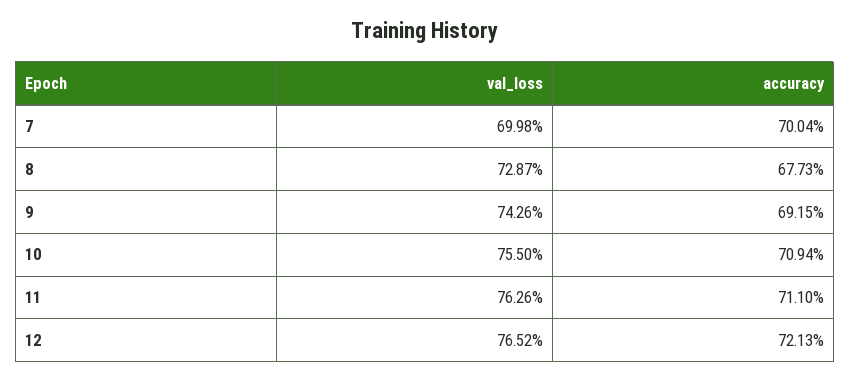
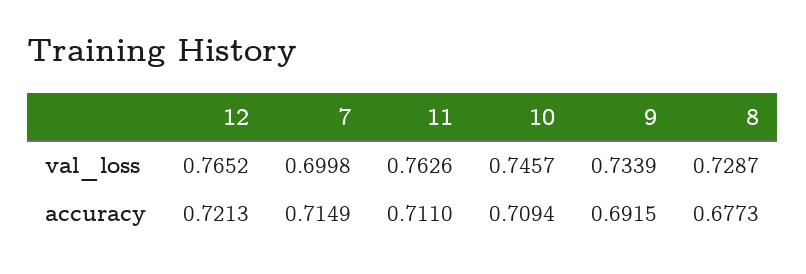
  {
    "val_loss": {
      "7": 0.6998,
      "8": 0.7287,
-     "9": 0.7426,
+     "9": 0.7339,
-     "10": 0.755,
+     "10": 0.7457,
      "11": 0.7626,
      "12": 0.7652
    },
    "accuracy": {
-     "7": 0.7004,
+     "7": 0.7149,
      "8": 0.6773,
      "9": 0.6915,
      "10": 0.7094,
      "11": 0.711,
      "12": 0.7213
    }
  }

